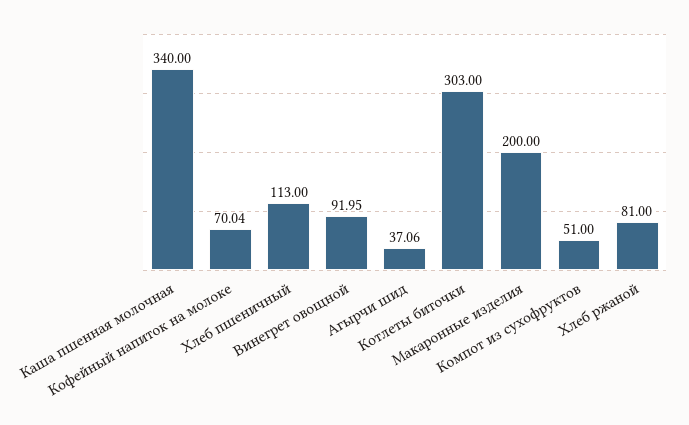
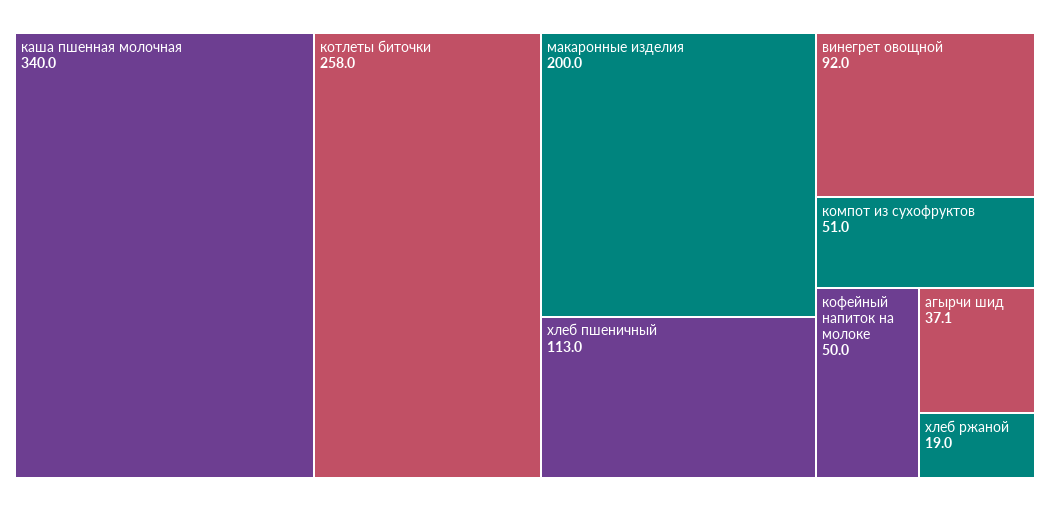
  {
    "Каша пшенная молочная": 340,
-   "Кофейный напиток на молоке": 70.04,
+   "Кофейный напиток на молоке": 50,
    "Хлеб пшеничный": 113,
    "Винегрет овощной": 91.95,
    "Агырчи шид": 37.06,
-   "Котлеты биточки": 303,
+   "Котлеты биточки": 258,
    "Макаронные изделия": 200,
    "Компот из сухофруктов": 51,
-   "Хлеб ржаной": 81
+   "Хлеб ржаной": 19
  }

